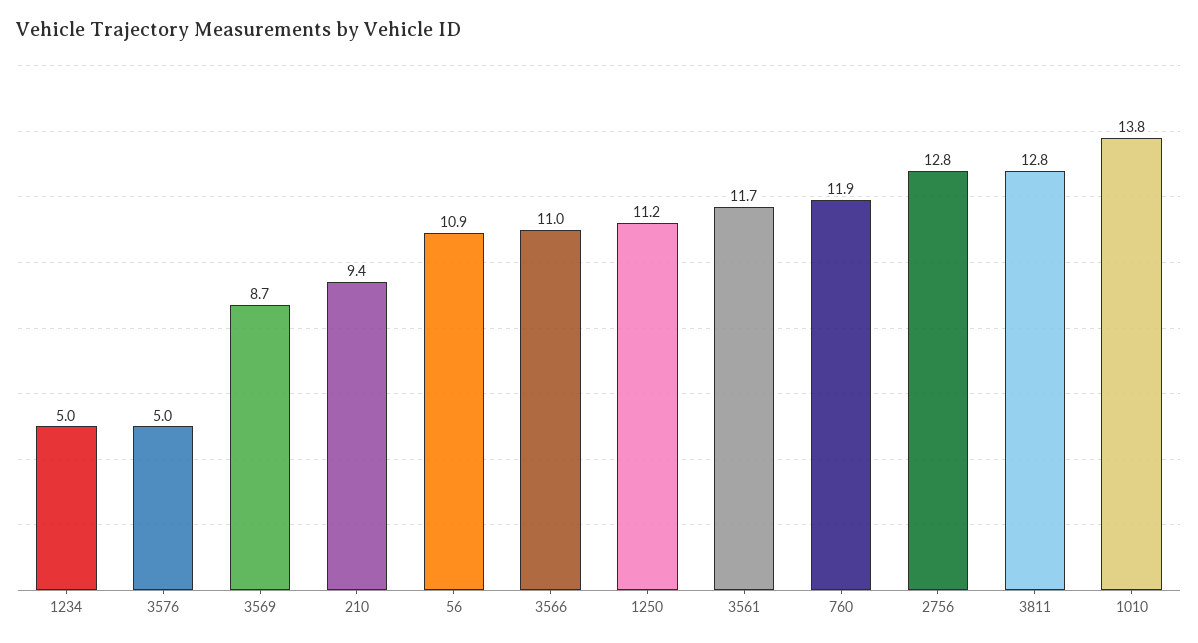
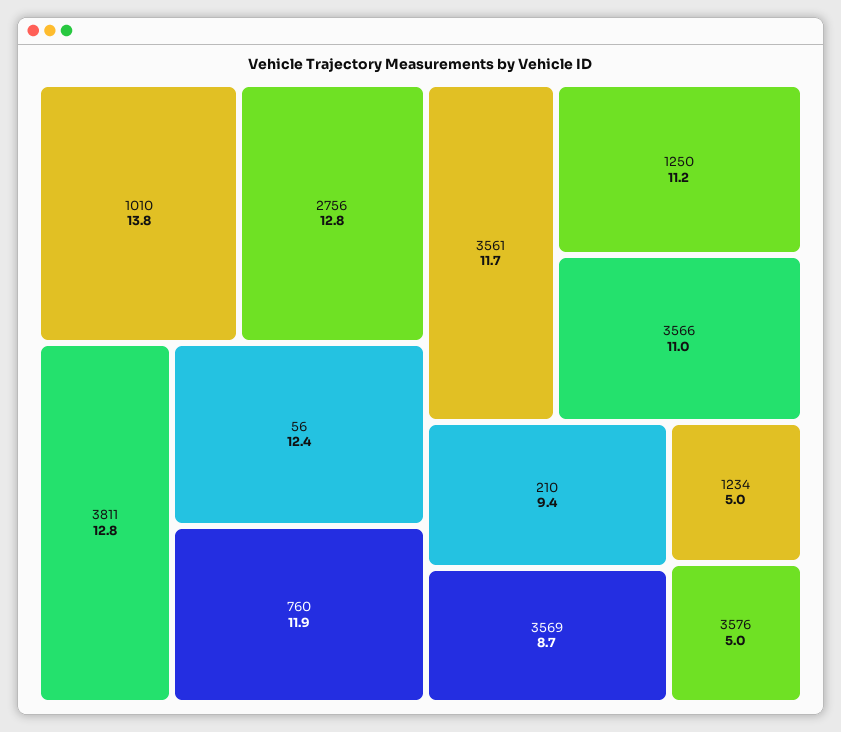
  {
    "1234": 5,
    "3576": 5,
    "3569": 8.7,
    "210": 9.4,
-   "56": 10.9,
+   "56": 12.4,
    "3566": 11,
    "1250": 11.2,
    "3561": 11.7,
    "760": 11.9,
    "2756": 12.8,
    "3811": 12.8,
    "1010": 13.8
  }

